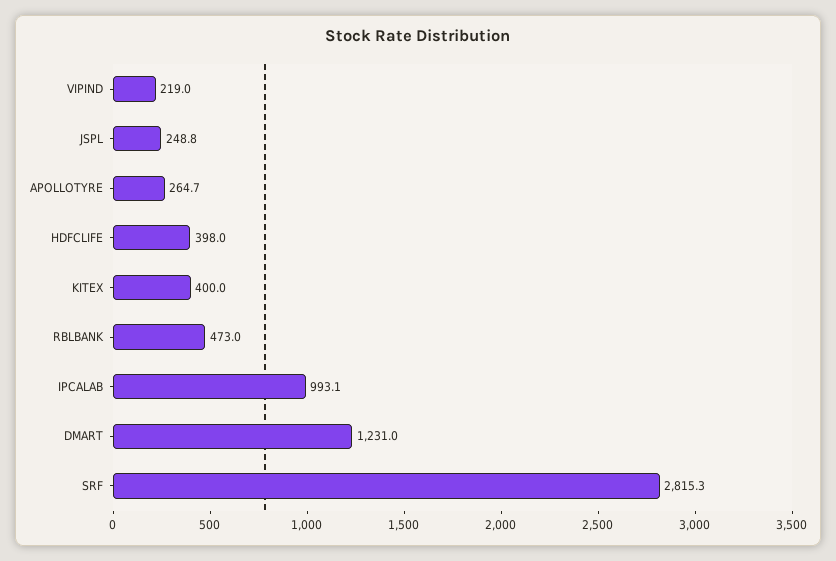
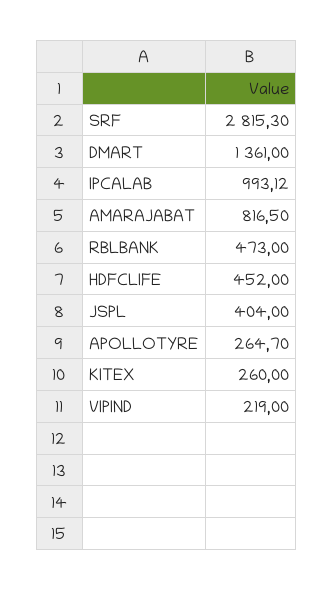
  {
    "VIPIND": 219,
-   "JSPL": 248.8,
+   "JSPL": 404,
    "APOLLOTYRE": 264.7,
-   "HDFCLIFE": 398,
+   "HDFCLIFE": 452,
-   "KITEX": 400,
+   "KITEX": 260,
    "RBLBANK": 473,
    "IPCALAB": 993.12,
-   "DMART": 1231,
+   "DMART": 1361,
-   "SRF": 2815.3
+   "SRF": 2815.3,
+   "AMARAJABAT": 816.5
  }

